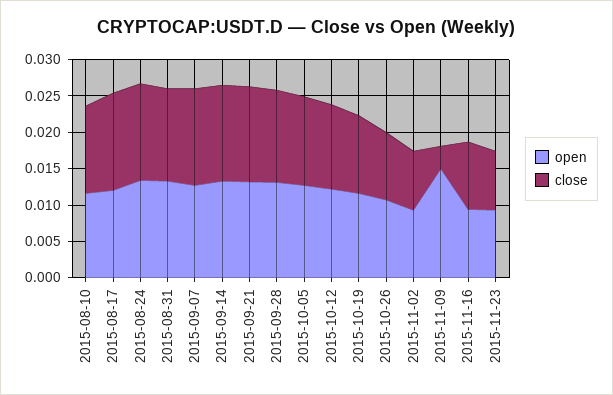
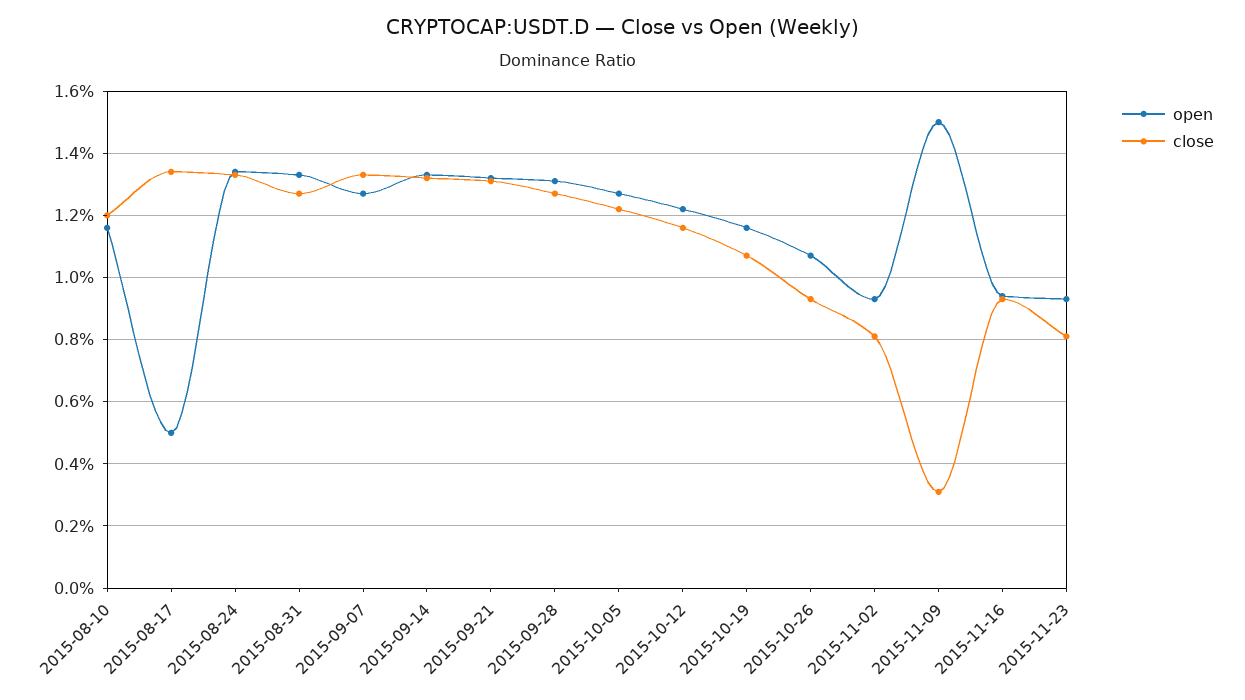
  {
    "open": {
      "2015-08-10": 0.0115,
-     "2015-08-17": 0.0125,
+     "2015-08-17": 0.005,
      "2015-08-24": 0.0135,
      "2015-08-31": 0.0135,
      "2015-09-07": 0.0125,
      "2015-09-14": 0.0135,
      "2015-09-21": 0.013,
      "2015-09-28": 0.013,
      "2015-10-05": 0.0125,
      "2015-10-12": 0.012,
      "2015-10-19": 0.0115,
      "2015-10-26": 0.0105,
      "2015-11-02": 0.0095,
      "2015-11-09": 0.015,
      "2015-11-16": 0.0095,
      "2015-11-23": 0.0095
    },
    "close": {
      "2015-08-10": 0.012,
      "2015-08-17": 0.0135,
      "2015-08-24": 0.0135,
      "2015-08-31": 0.0125,
      "2015-09-07": 0.0135,
      "2015-09-14": 0.013,
      "2015-09-21": 0.013,
      "2015-09-28": 0.0125,
      "2015-10-05": 0.012,
      "2015-10-12": 0.0115,
      "2015-10-19": 0.0105,
      "2015-10-26": 0.0095,
      "2015-11-02": 0.008,
      "2015-11-09": 0.003,
      "2015-11-16": 0.0095,
      "2015-11-23": 0.008
    }
  }

